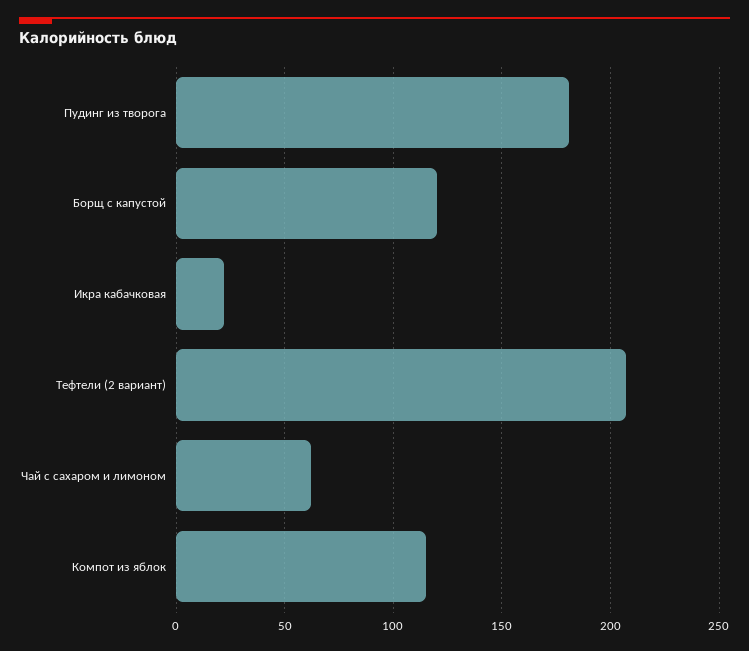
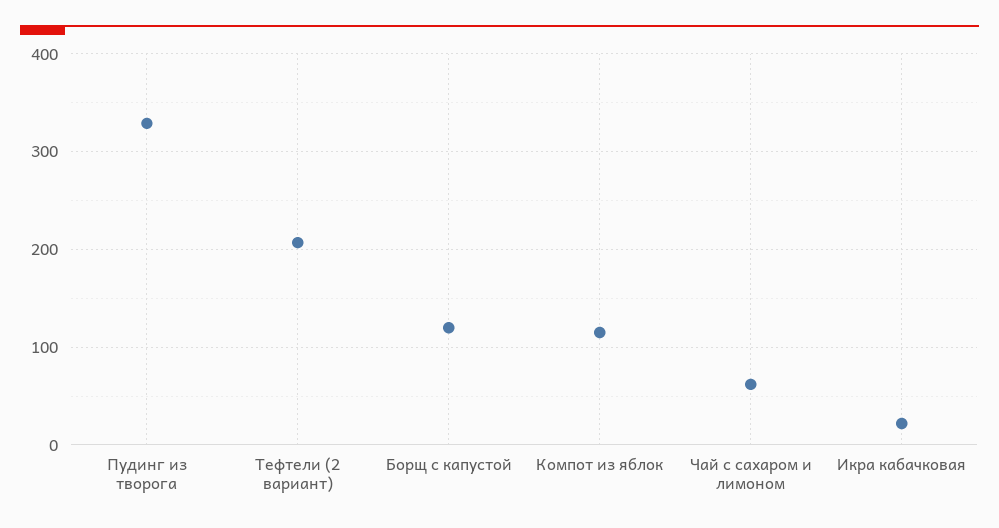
  {
-   "Пудинг из творога": 180,
+   "Пудинг из творога": 330,
    "Борщ с капустой": 120,
    "Икра кабачковая": 20,
    "Тефтели (2 вариант)": 205,
    "Чай с сахаром и лимоном": 60,
    "Компот из яблок": 115
  }

